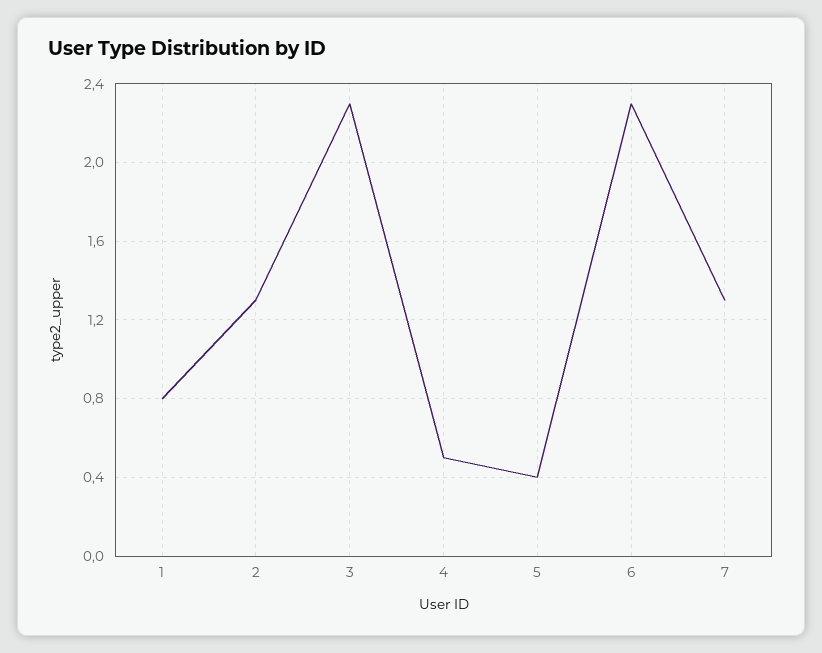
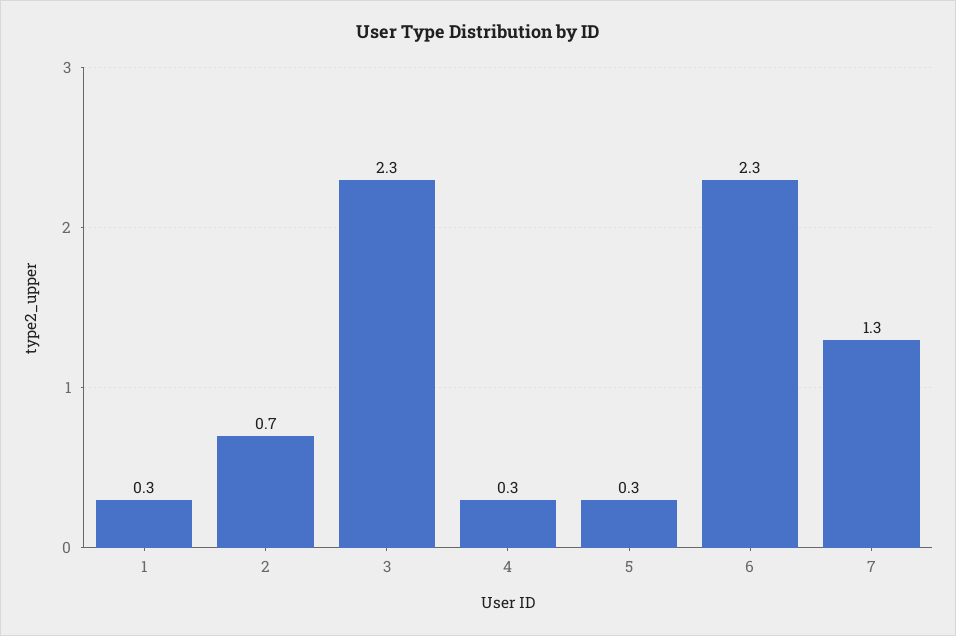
  {
-   "1": 0.8,
+   "1": 0.3,
-   "2": 1.3,
+   "2": 0.7,
    "3": 2.3,
-   "4": 0.5,
+   "4": 0.3,
-   "5": 0.4,
+   "5": 0.3,
    "6": 2.3,
    "7": 1.3
  }

